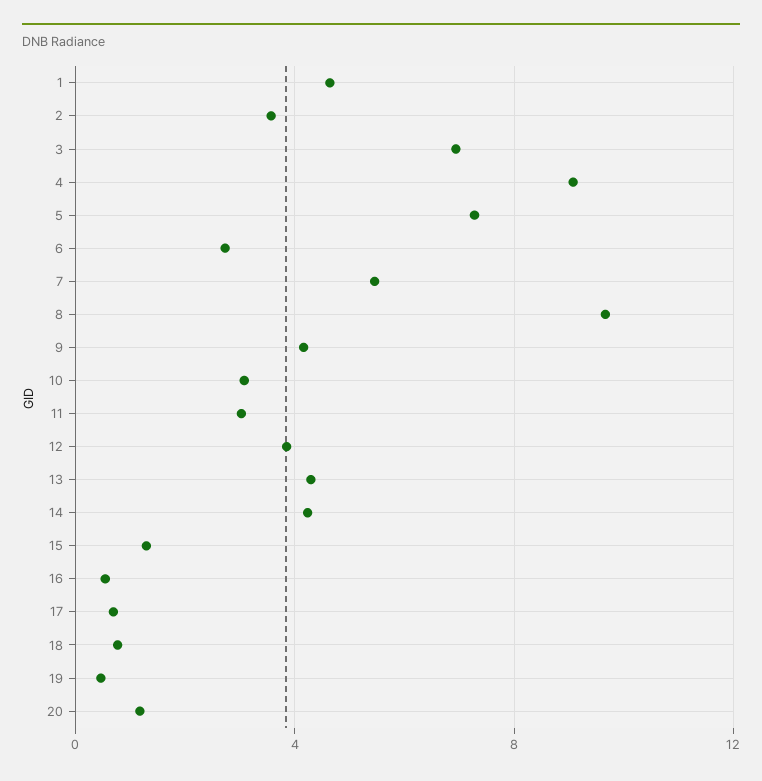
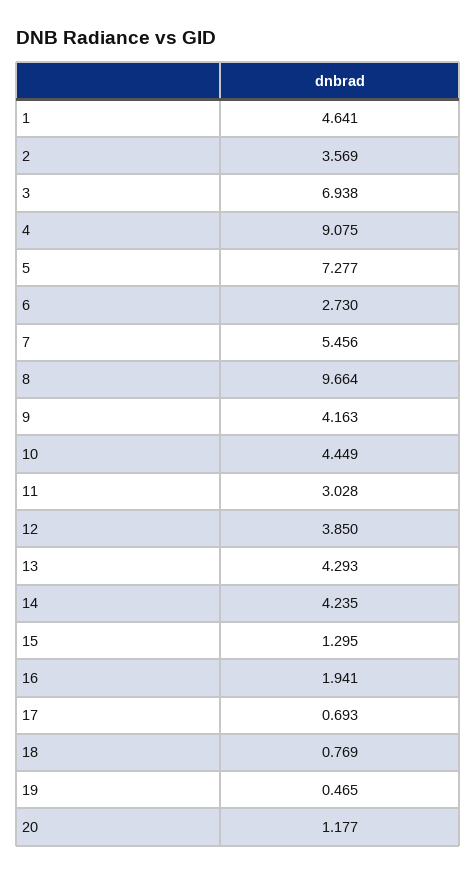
  {
    "1": 4.641,
    "2": 3.569,
    "3": 6.938,
    "4": 9.075,
    "5": 7.277,
    "6": 2.73,
    "7": 5.456,
    "8": 9.664,
    "9": 4.163,
-   "10": 3,
+   "10": 4.449,
    "11": 3.028,
    "12": 3.85,
    "13": 4.293,
    "14": 4.235,
    "15": 1.295,
-   "16": 0.5,
+   "16": 1.941,
    "17": 0.693,
    "18": 0.769,
    "19": 0.465,
    "20": 1.177
  }

